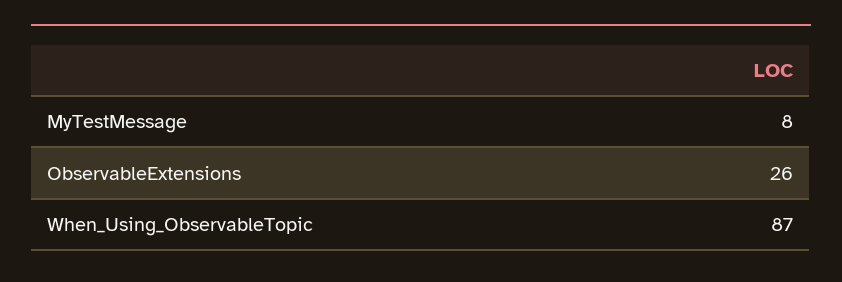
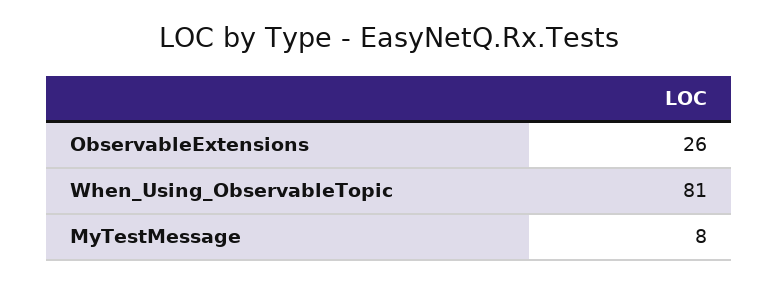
  {
    "MyTestMessage": 8,
    "ObservableExtensions": 26,
-   "When_Using_ObservableTopic": 87
+   "When_Using_ObservableTopic": 81
  }

